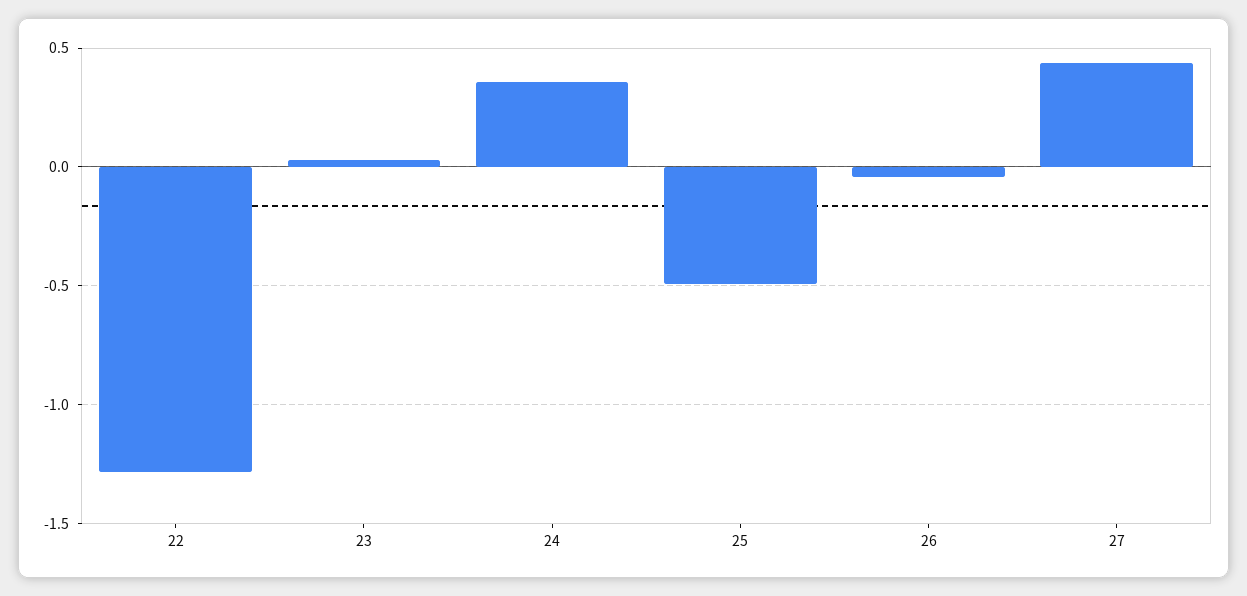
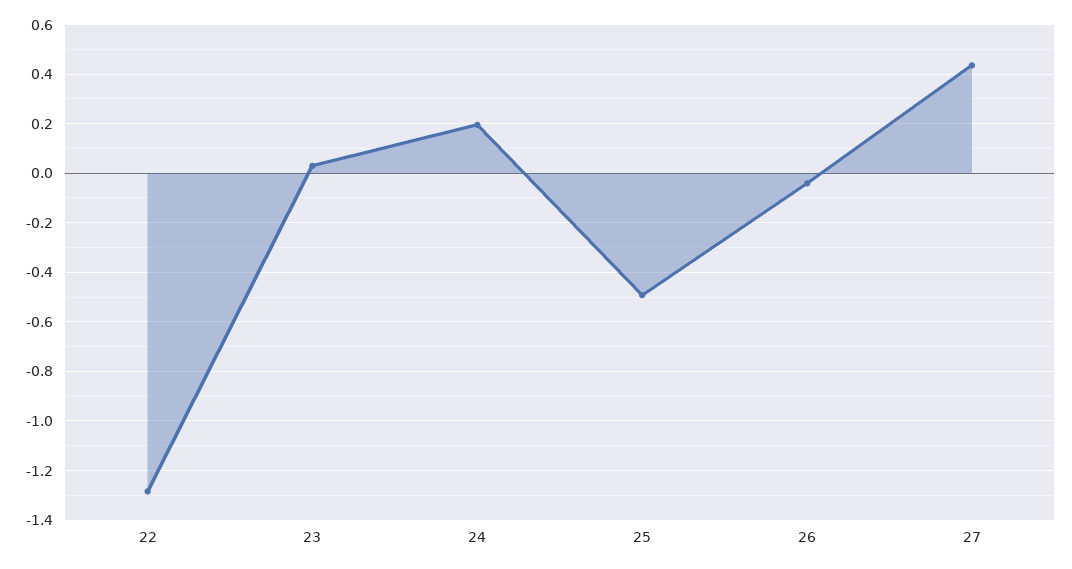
  {
    "22": -1.275,
    "23": 0.025,
-   "24": 0.35,
+   "24": 0.2,
    "25": -0.5,
    "26": -0.05,
    "27": 0.425
  }

